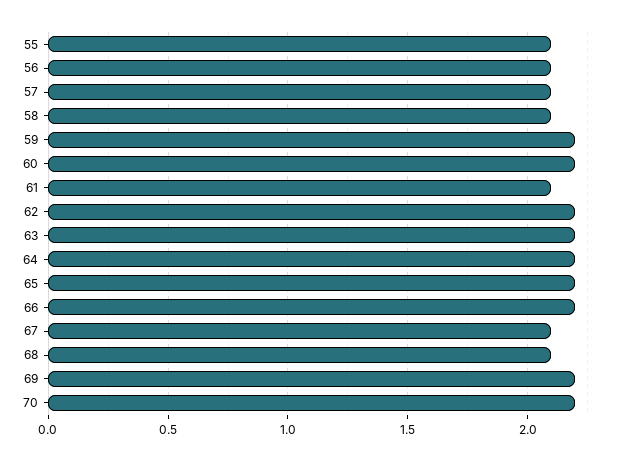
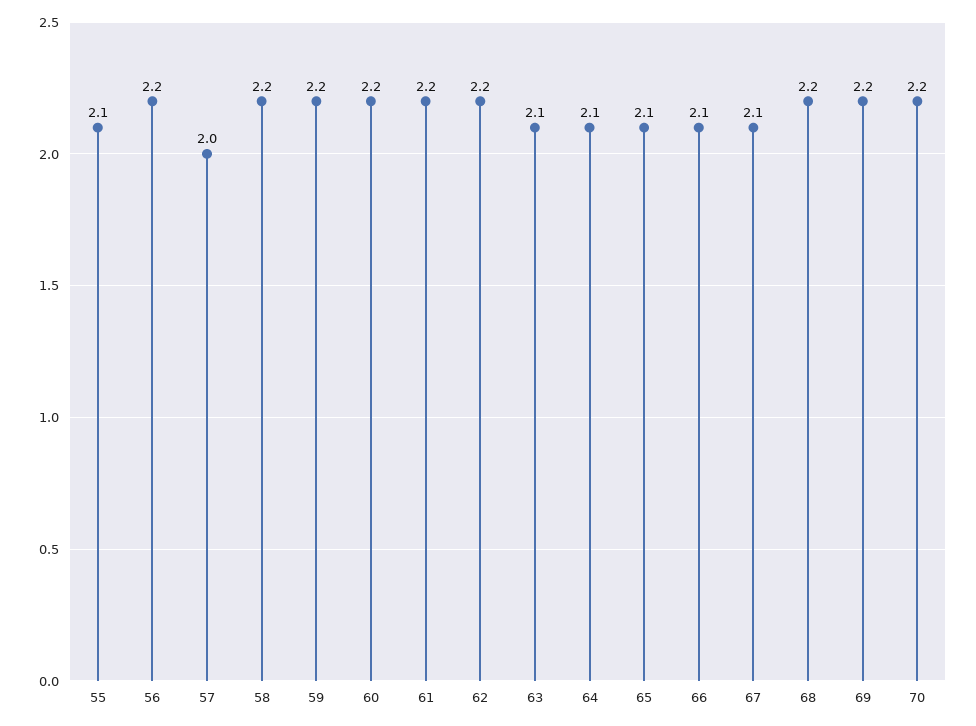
  {
    "55": 2.1,
-   "56": 2.1,
+   "56": 2.2,
-   "57": 2.1,
+   "57": 2,
-   "58": 2.1,
+   "58": 2.2,
    "59": 2.2,
    "60": 2.2,
-   "61": 2.1,
+   "61": 2.2,
    "62": 2.2,
-   "63": 2.2,
+   "63": 2.1,
-   "64": 2.2,
+   "64": 2.1,
-   "65": 2.2,
+   "65": 2.1,
-   "66": 2.2,
+   "66": 2.1,
    "67": 2.1,
-   "68": 2.1,
+   "68": 2.2,
    "69": 2.2,
    "70": 2.2
  }

